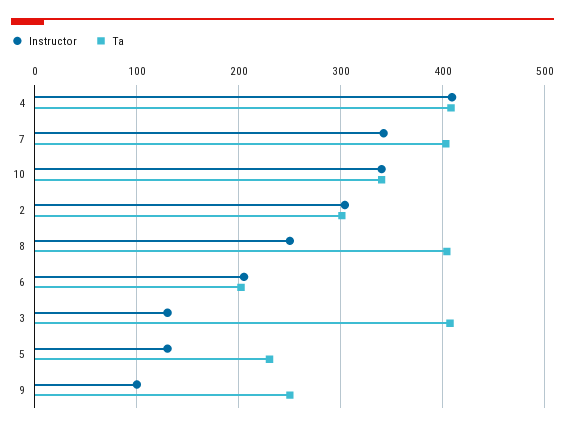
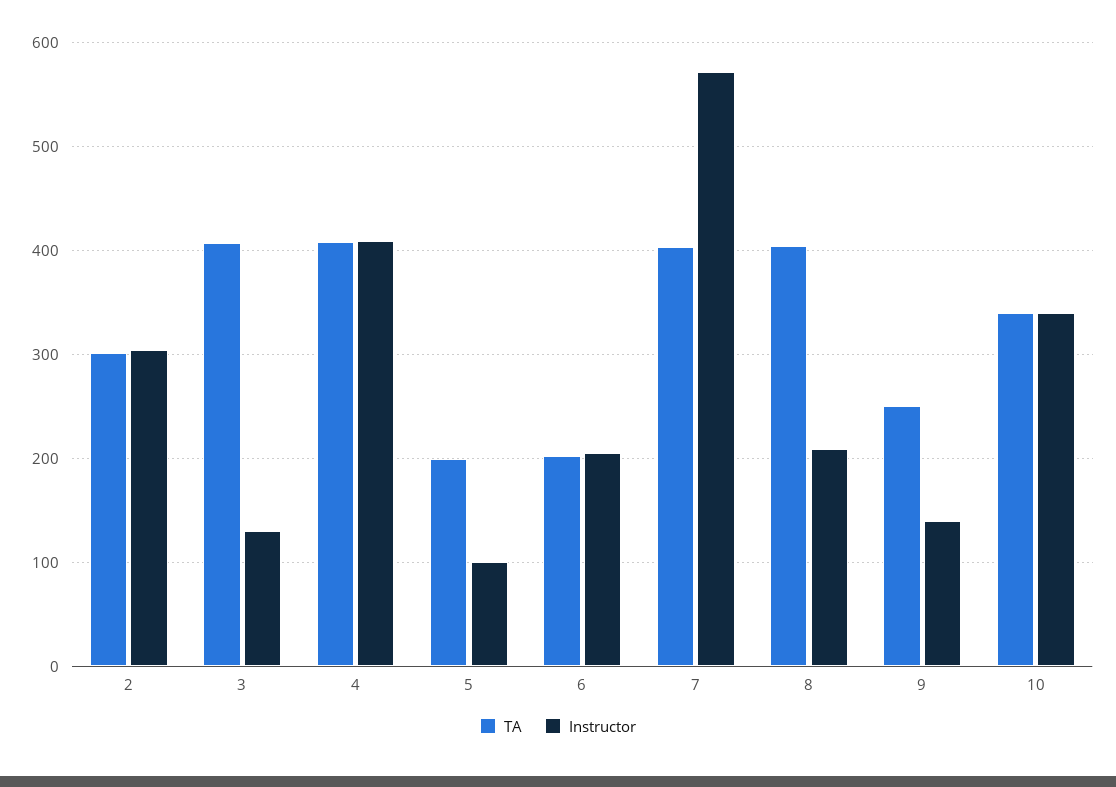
  {
    "Instructor": {
      "4": 410,
-     "7": 340,
+     "7": 570,
      "10": 340,
      "2": 300,
-     "8": 250,
+     "8": 210,
      "6": 210,
      "3": 130,
-     "5": 130,
+     "5": 100,
-     "9": 100
+     "9": 140
    },
    "Ta": {
      "4": 410,
      "7": 400,
      "10": 340,
      "2": 300,
      "8": 400,
      "6": 200,
      "3": 410,
-     "5": 230,
+     "5": 200,
      "9": 250
    }
  }

